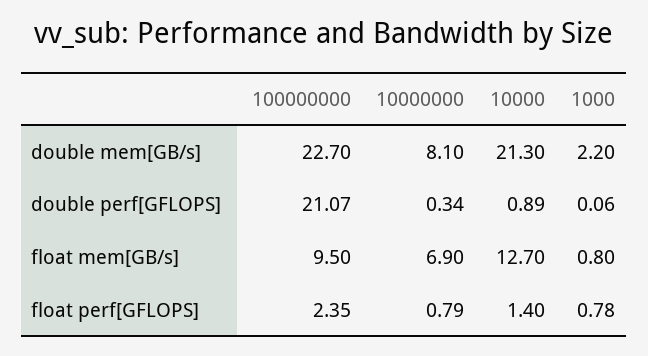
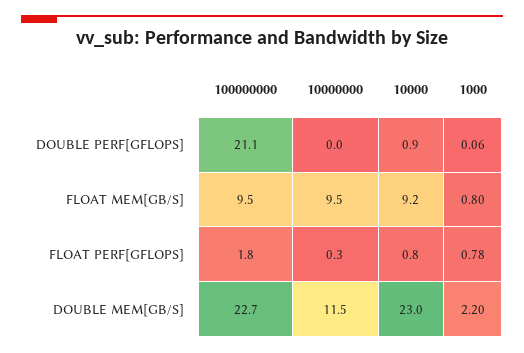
  {
    "100000000": {
      "double mem[GB/s]": 22.7,
      "double perf[GFLOPS]": 21.07,
      "float mem[GB/s]": 9.5,
-     "float perf[GFLOPS]": 2.35
+     "float perf[GFLOPS]": 1.8
    },
    "10000000": {
-     "double mem[GB/s]": 8.1,
+     "double mem[GB/s]": 11.5,
-     "double perf[GFLOPS]": 0.34,
+     "double perf[GFLOPS]": 0,
-     "float mem[GB/s]": 6.9,
+     "float mem[GB/s]": 9.5,
-     "float perf[GFLOPS]": 0.79
+     "float perf[GFLOPS]": 0.3
    },
    "10000": {
-     "double mem[GB/s]": 21.3,
+     "double mem[GB/s]": 23,
      "double perf[GFLOPS]": 0.89,
-     "float mem[GB/s]": 12.7,
+     "float mem[GB/s]": 9.2,
-     "float perf[GFLOPS]": 1.4
+     "float perf[GFLOPS]": 0.8
    },
    "1000": {
      "double mem[GB/s]": 2.2,
      "double perf[GFLOPS]": 0.06,
      "float mem[GB/s]": 0.8,
      "float perf[GFLOPS]": 0.78
    }
  }

